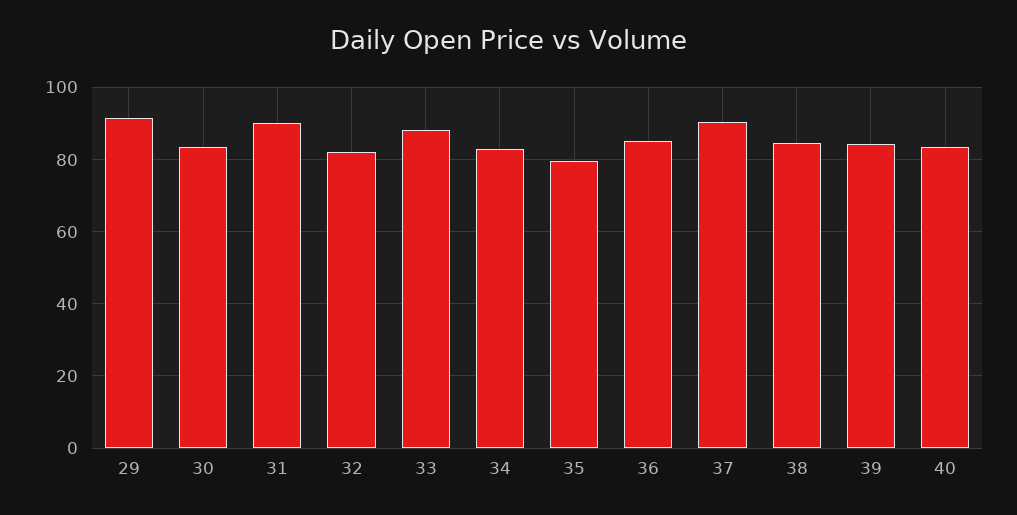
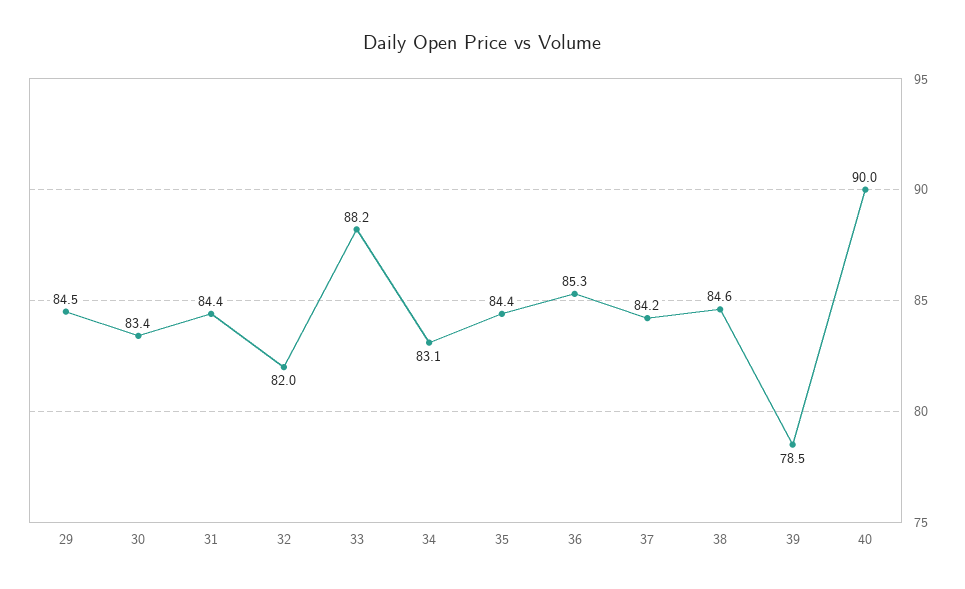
  {
-   "29": 92,
+   "29": 84.5,
    "30": 83.4,
-   "31": 90,
+   "31": 84.4,
    "32": 82,
    "33": 88.2,
    "34": 83.1,
-   "35": 80,
+   "35": 84.4,
    "36": 85.3,
-   "37": 90,
+   "37": 84.2,
    "38": 84.6,
-   "39": 84,
+   "39": 78.5,
-   "40": 84
+   "40": 90
  }

